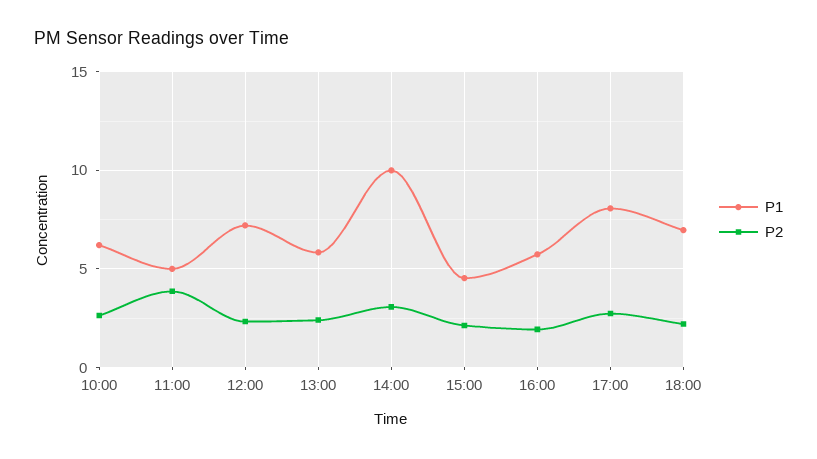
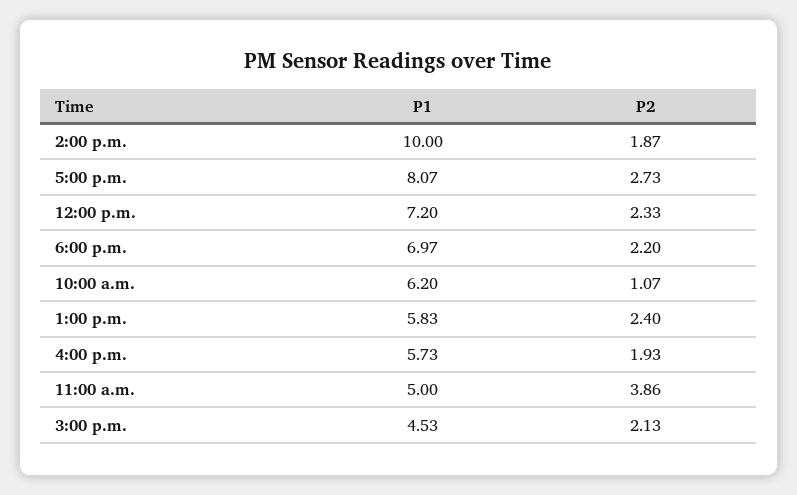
  {
    "P1": {
      "10:00": 6.2,
      "11:00": 5,
      "12:00": 7.2,
      "13:00": 5.83,
      "14:00": 10,
      "15:00": 4.53,
      "16:00": 5.73,
      "17:00": 8.07,
      "18:00": 6.97
    },
    "P2": {
-     "10:00": 2.5,
+     "10:00": 1.07,
      "11:00": 3.86,
      "12:00": 2.33,
      "13:00": 2.4,
-     "14:00": 3,
+     "14:00": 1.87,
      "15:00": 2.13,
      "16:00": 1.93,
      "17:00": 2.73,
      "18:00": 2.2
    }
  }

